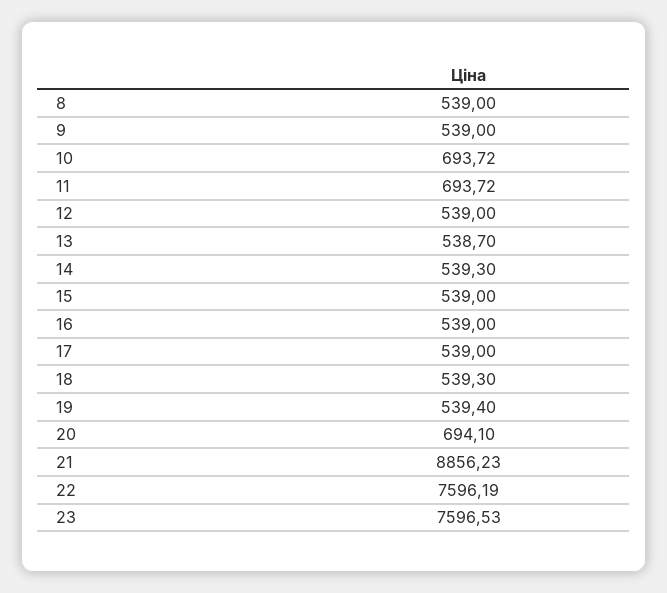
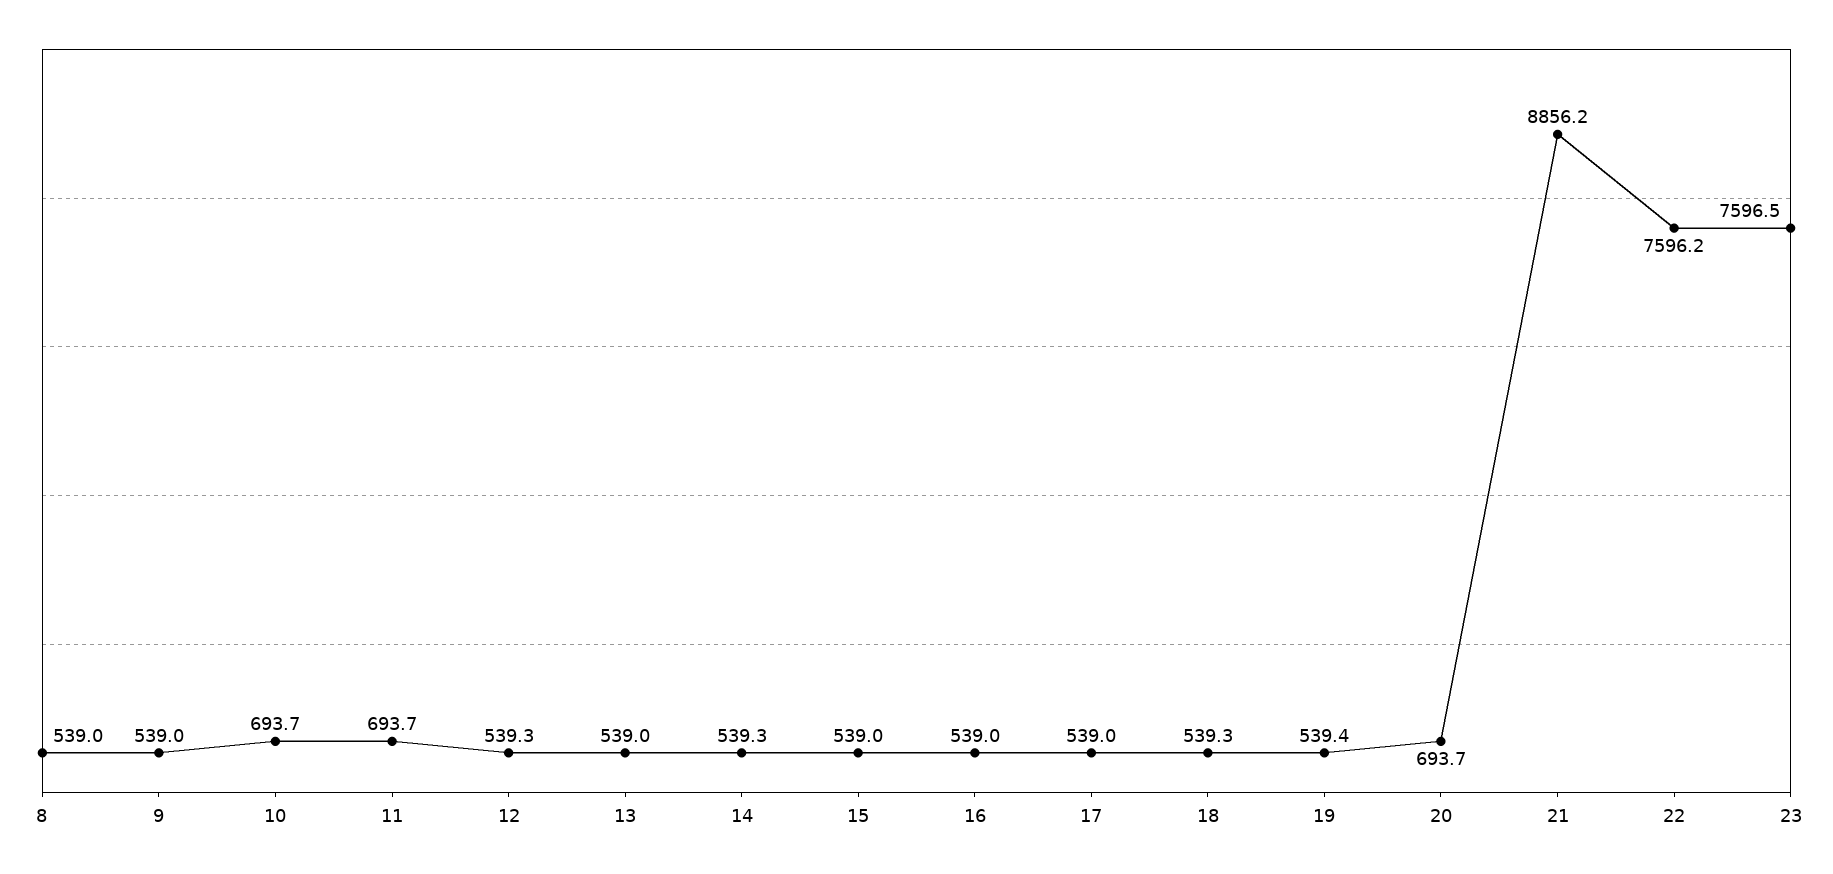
  {
    "8": 539,
    "9": 539,
    "10": 693.72,
    "11": 693.72,
-   "12": 539,
+   "12": 539.3,
-   "13": 538.7,
+   "13": 539,
    "14": 539.3,
    "15": 539,
    "16": 539,
    "17": 539,
    "18": 539.3,
    "19": 539.4,
-   "20": 694.1,
+   "20": 693.7,
    "21": 8856.23,
    "22": 7596.19,
    "23": 7596.53
  }

